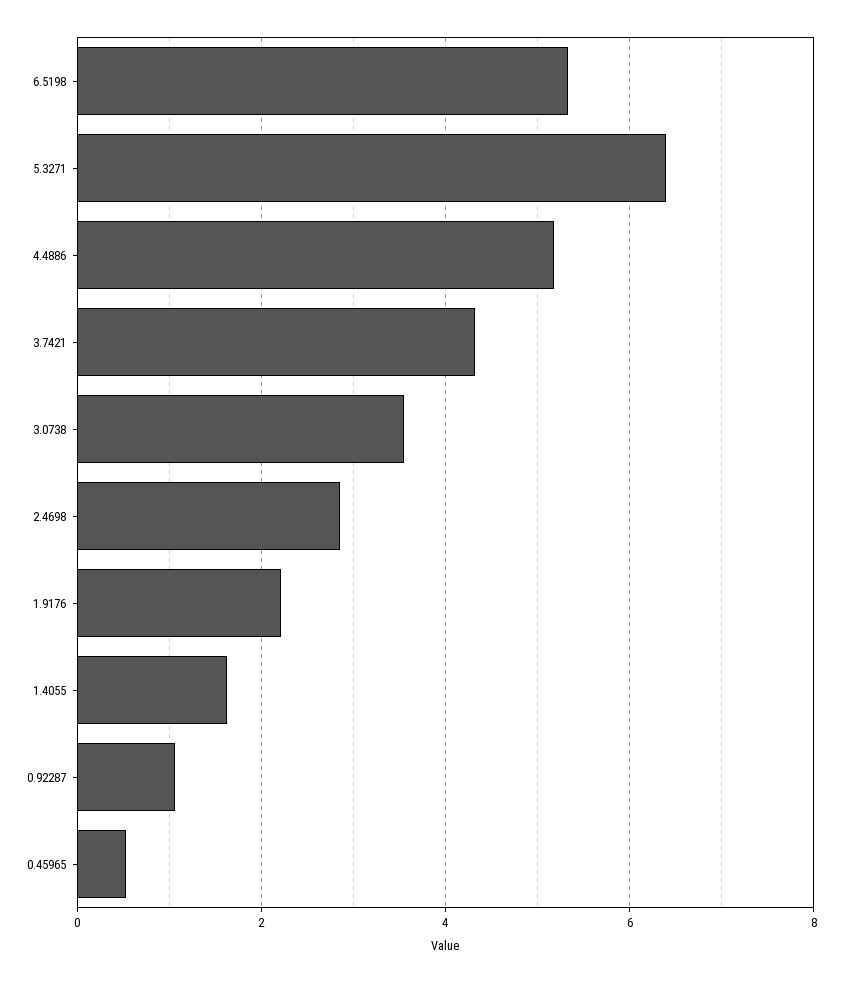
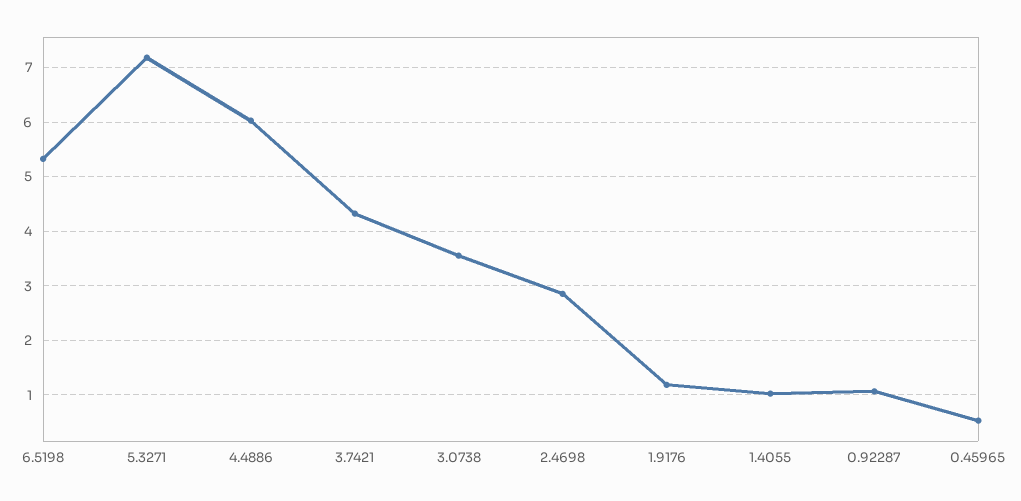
  {
    "6.5198": 5.4,
-   "5.3271": 6.4,
+   "5.3271": 7.2,
-   "4.4886": 5.2,
+   "4.4886": 6,
    "3.7421": 4.4,
    "3.0738": 3.6,
    "2.4698": 2.8,
-   "1.9176": 2.2,
+   "1.9176": 1.2,
-   "1.4055": 1.6,
+   "1.4055": 1,
    "0.92287": 1,
    "0.45965": 0.6
  }

